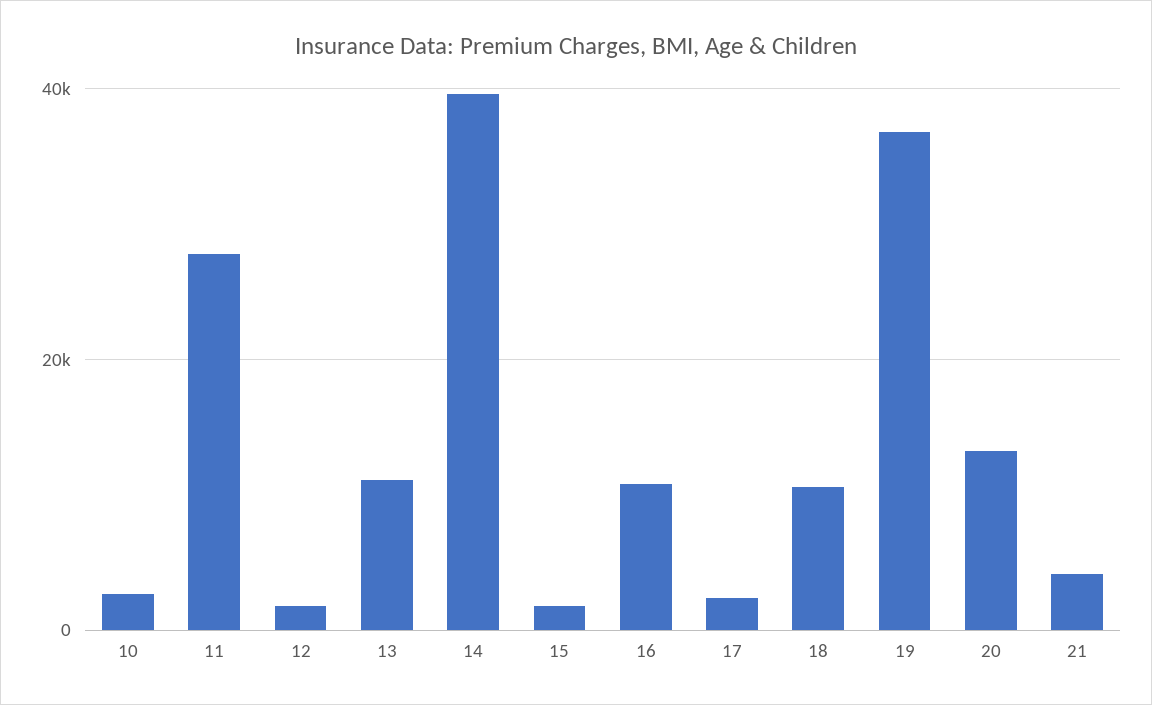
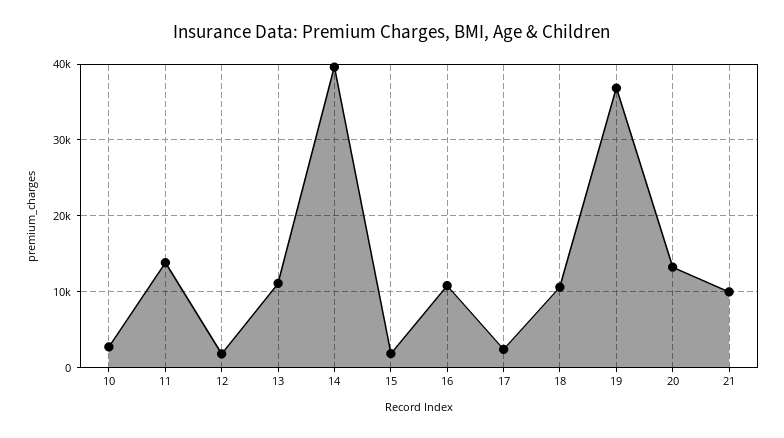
  {
    "10": 3000,
-   "11": 28000,
+   "11": 14000,
    "12": 2000,
    "13": 11000,
    "14": 40000,
    "15": 2000,
    "16": 11000,
    "17": 2000,
    "18": 11000,
    "19": 37000,
    "20": 13000,
-   "21": 4000
+   "21": 10000
  }

